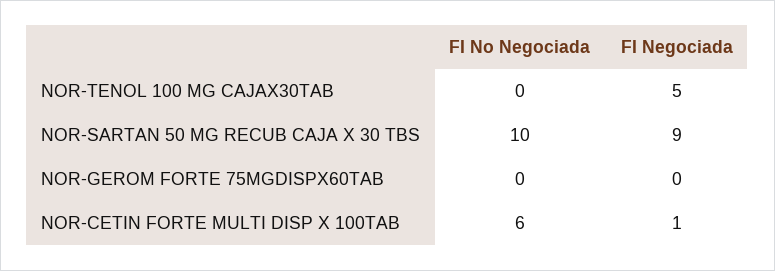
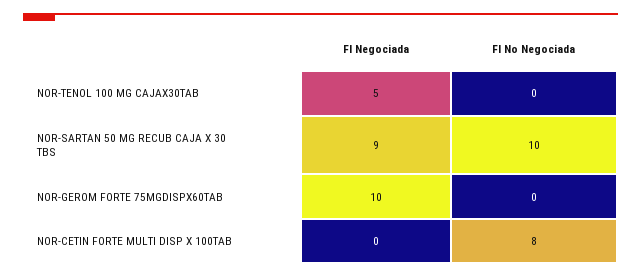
  {
    "FI No Negociada": {
      "NOR-TENOL 100 MG CAJAX30TAB": 0,
      "NOR-SARTAN 50 MG RECUB CAJA X 30 TBS": 10,
      "NOR-GEROM FORTE 75MGDISPX60TAB": 0,
-     "NOR-CETIN FORTE MULTI DISP X 100TAB": 6
+     "NOR-CETIN FORTE MULTI DISP X 100TAB": 8
    },
    "FI Negociada": {
      "NOR-TENOL 100 MG CAJAX30TAB": 5,
      "NOR-SARTAN 50 MG RECUB CAJA X 30 TBS": 9,
-     "NOR-GEROM FORTE 75MGDISPX60TAB": 0,
+     "NOR-GEROM FORTE 75MGDISPX60TAB": 10,
-     "NOR-CETIN FORTE MULTI DISP X 100TAB": 1
+     "NOR-CETIN FORTE MULTI DISP X 100TAB": 0
    }
  }

